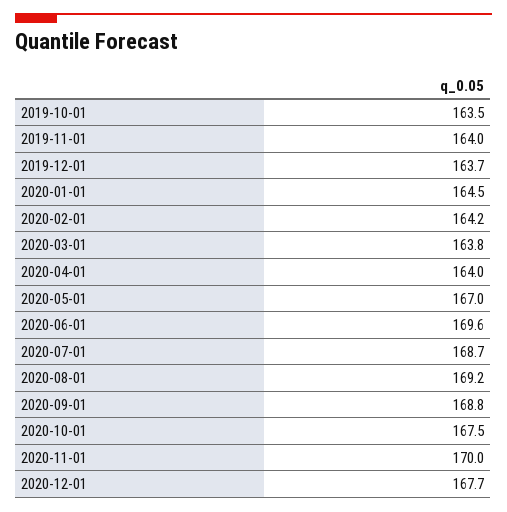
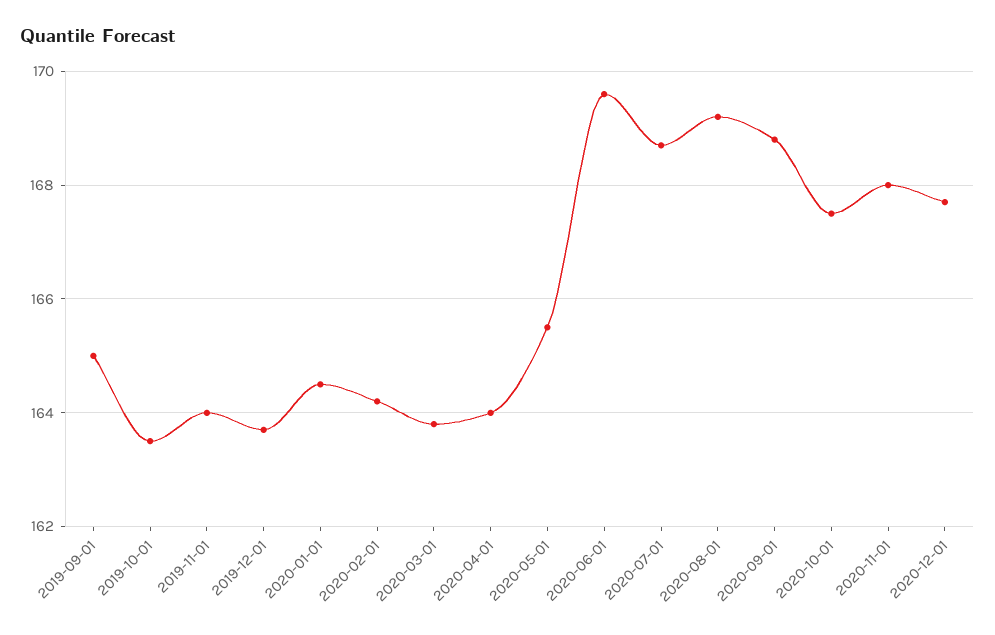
  {
    "2019-10-01": 163.5,
    "2019-11-01": 164,
    "2019-12-01": 163.7,
    "2020-01-01": 164.5,
    "2020-02-01": 164.2,
    "2020-03-01": 163.8,
    "2020-04-01": 164,
-   "2020-05-01": 167,
+   "2020-05-01": 165.5,
    "2020-06-01": 169.6,
    "2020-07-01": 168.7,
    "2020-08-01": 169.2,
    "2020-09-01": 168.8,
    "2020-10-01": 167.5,
-   "2020-11-01": 170,
+   "2020-11-01": 168,
-   "2020-12-01": 167.7
+   "2020-12-01": 167.7,
+   "2019-09-01": 165
  }

